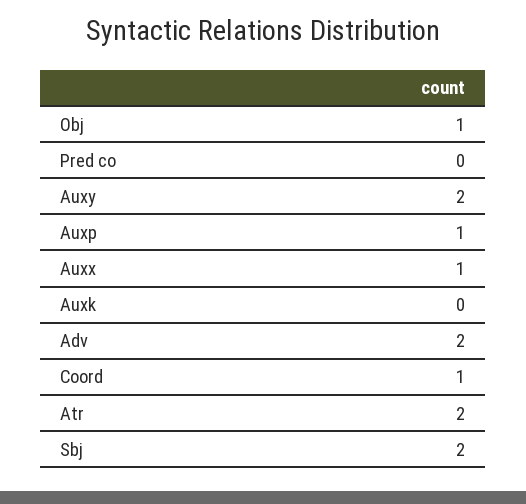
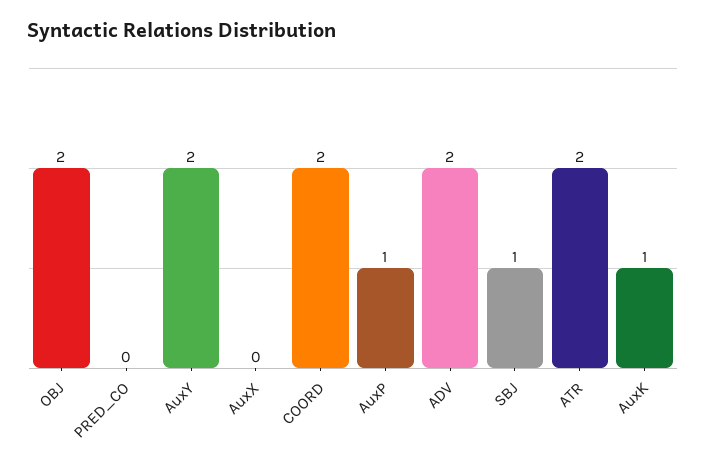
  {
-   "Obj": 1,
+   "Obj": 2,
    "Pred co": 0,
    "Auxy": 2,
    "Auxp": 1,
-   "Auxx": 1,
+   "Auxx": 0,
-   "Auxk": 0,
+   "Auxk": 1,
    "Adv": 2,
-   "Coord": 1,
+   "Coord": 2,
    "Atr": 2,
-   "Sbj": 2
+   "Sbj": 1
  }

